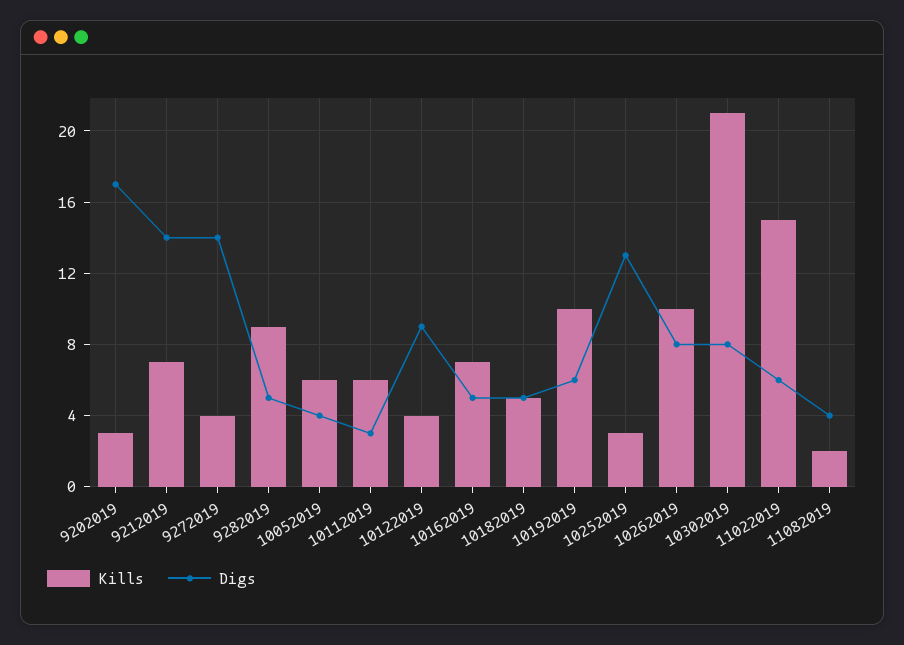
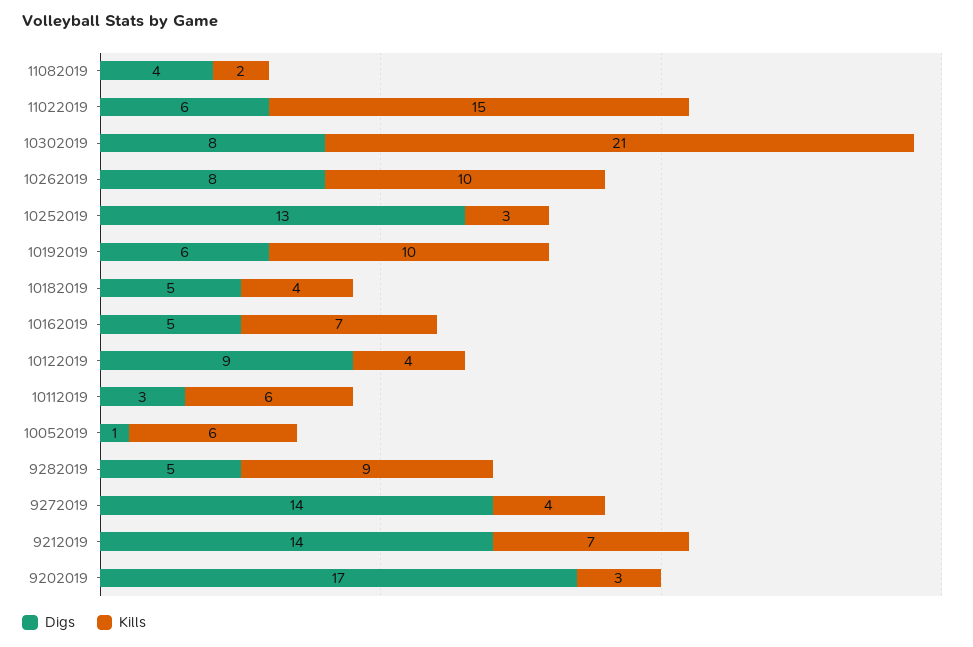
  {
    "Kills": {
      "9202019": 3,
      "9212019": 7,
      "9272019": 4,
      "9282019": 9,
      "10052019": 6,
      "10112019": 6,
      "10122019": 4,
      "10162019": 7,
-     "10182019": 5,
+     "10182019": 4,
      "10192019": 10,
      "10252019": 3,
      "10262019": 10,
      "10302019": 21,
      "11022019": 15,
      "11082019": 2
    },
    "Digs": {
      "9202019": 17,
      "9212019": 14,
      "9272019": 14,
      "9282019": 5,
-     "10052019": 4,
+     "10052019": 1,
      "10112019": 3,
      "10122019": 9,
      "10162019": 5,
      "10182019": 5,
      "10192019": 6,
      "10252019": 13,
      "10262019": 8,
      "10302019": 8,
      "11022019": 6,
      "11082019": 4
    }
  }

